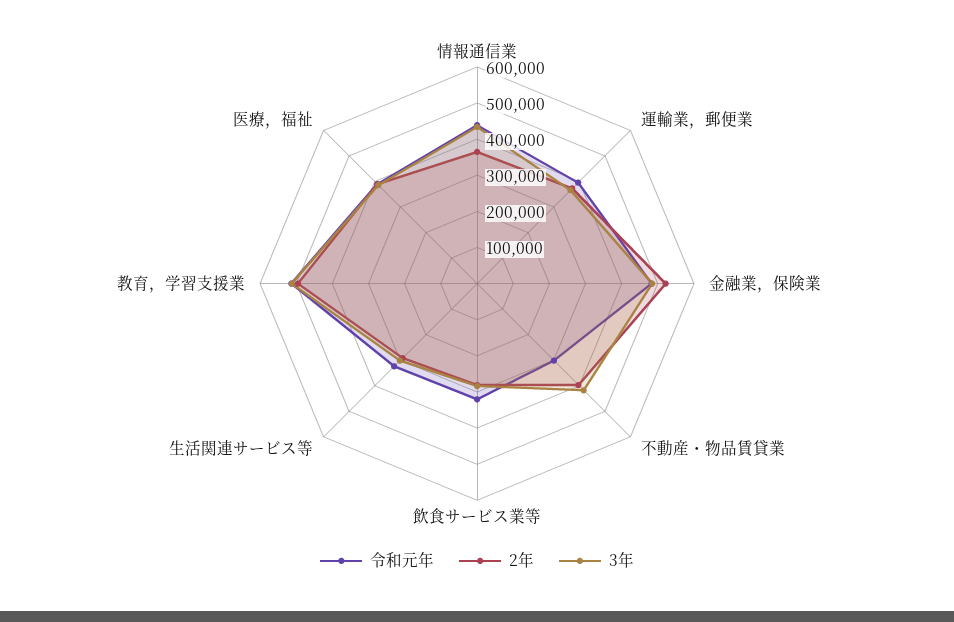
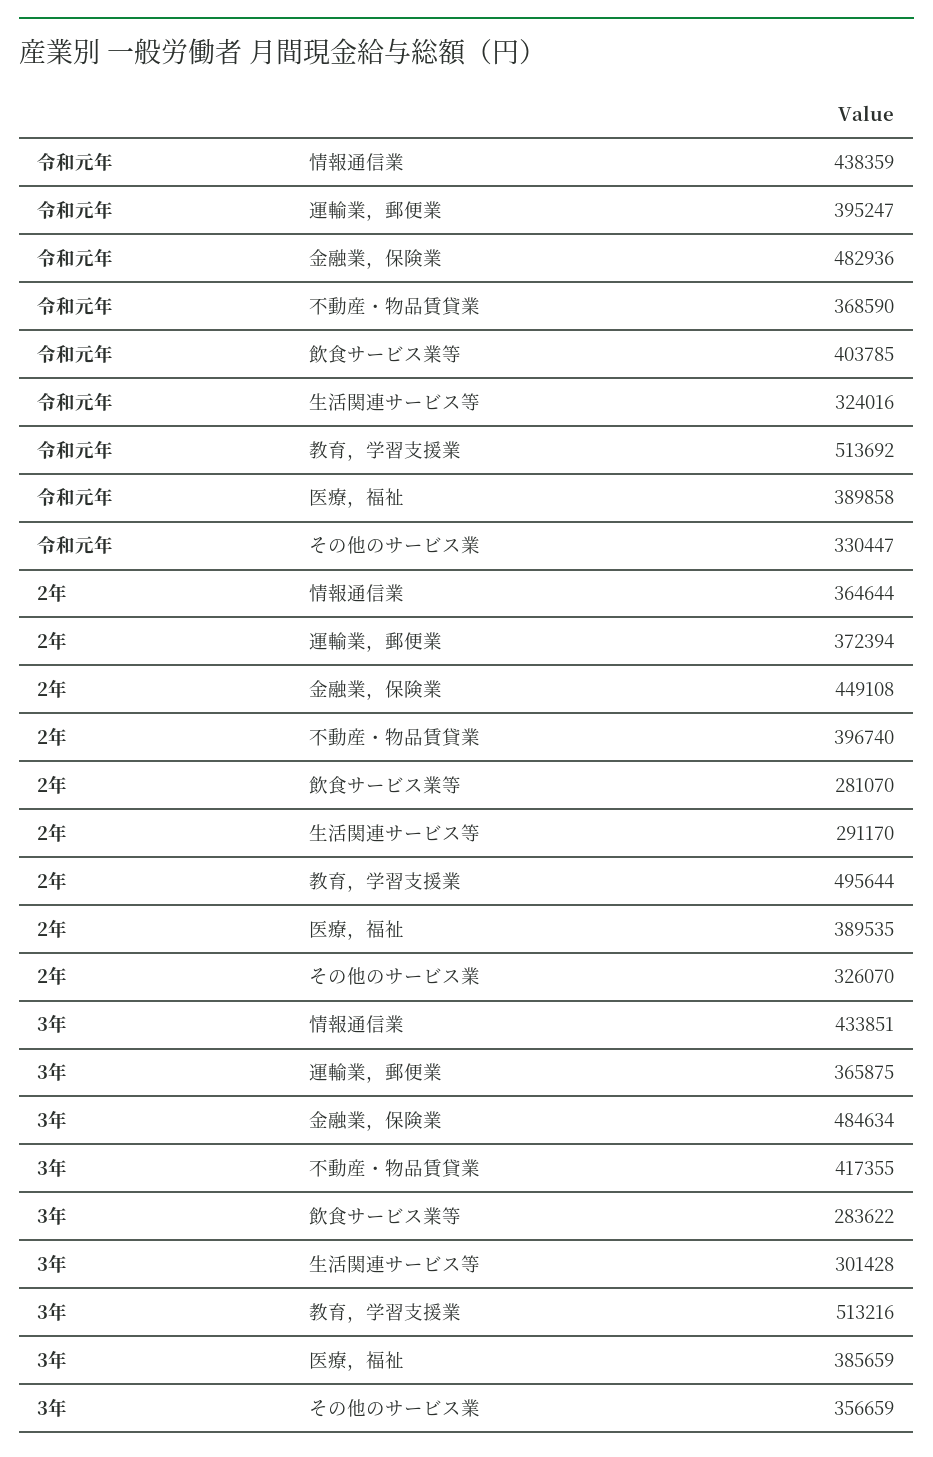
  {
    "令和元年": {
      "情報通信業": 438359,
      "運輸業，郵便業": 395247,
      "金融業，保険業": 482936,
-     "不動産・物品賃貸業": 300000,
+     "不動産・物品賃貸業": 368590,
-     "飲食サービス業等": 325000,
+     "飲食サービス業等": 403785,
      "生活関連サービス等": 324016,
      "教育，学習支援業": 513692,
-     "医療，福祉": 389858
+     "医療，福祉": 389858,
+     "その他のサービス業": 330447
    },
    "2年": {
      "情報通信業": 364644,
      "運輸業，郵便業": 372394,
-     "金融業，保険業": 525000,
+     "金融業，保険業": 449108,
      "不動産・物品賃貸業": 396740,
      "飲食サービス業等": 281070,
      "生活関連サービス等": 291170,
      "教育，学習支援業": 495644,
-     "医療，福祉": 389535
+     "医療，福祉": 389535,
+     "その他のサービス業": 326070
    },
    "3年": {
      "情報通信業": 433851,
      "運輸業，郵便業": 365875,
      "金融業，保険業": 484634,
      "不動産・物品賃貸業": 417355,
      "飲食サービス業等": 283622,
      "生活関連サービス等": 301428,
      "教育，学習支援業": 513216,
-     "医療，福祉": 385659
+     "医療，福祉": 385659,
+     "その他のサービス業": 356659
    }
  }

